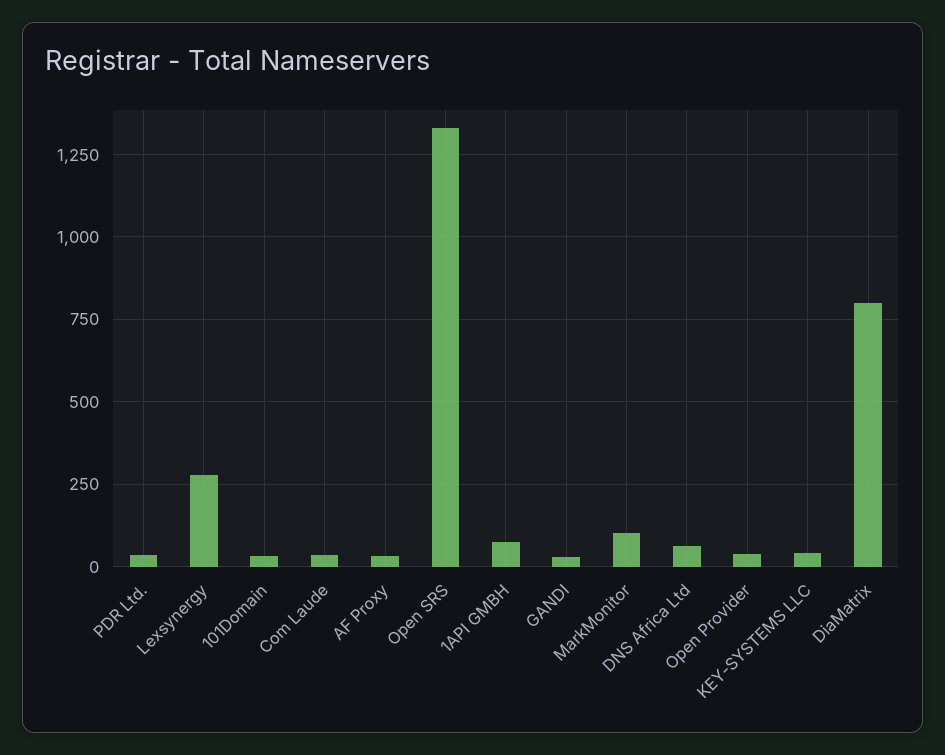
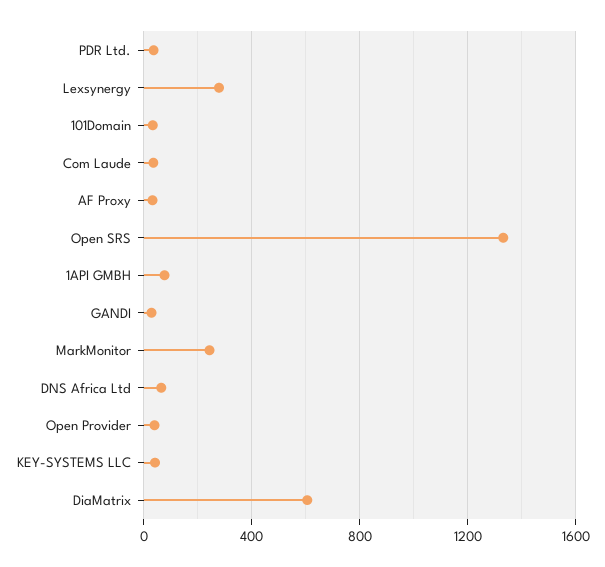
  {
    "PDR Ltd.": 25,
    "Lexsynergy": 275,
    "101Domain": 25,
    "Com Laude": 25,
    "AF Proxy": 25,
    "Open SRS": 1325,
    "1API GMBH": 75,
    "GANDI": 25,
-   "MarkMonitor": 100,
+   "MarkMonitor": 250,
    "DNS Africa Ltd": 75,
    "Open Provider": 50,
    "KEY-SYSTEMS LLC": 50,
-   "DiaMatrix": 800
+   "DiaMatrix": 600
  }

